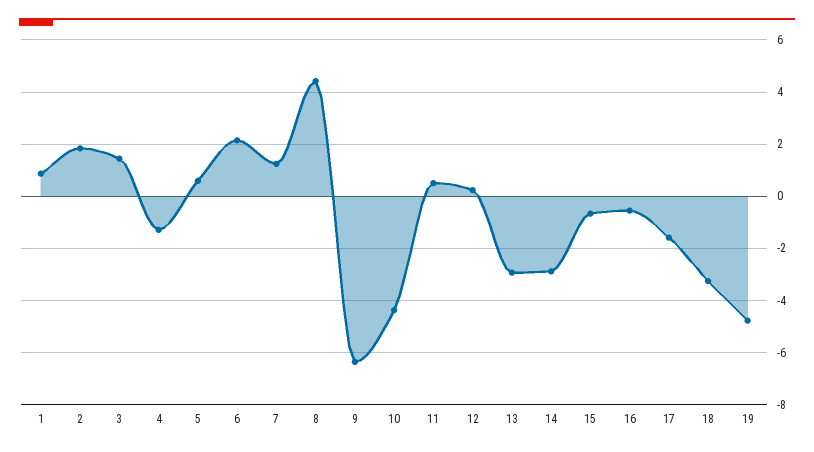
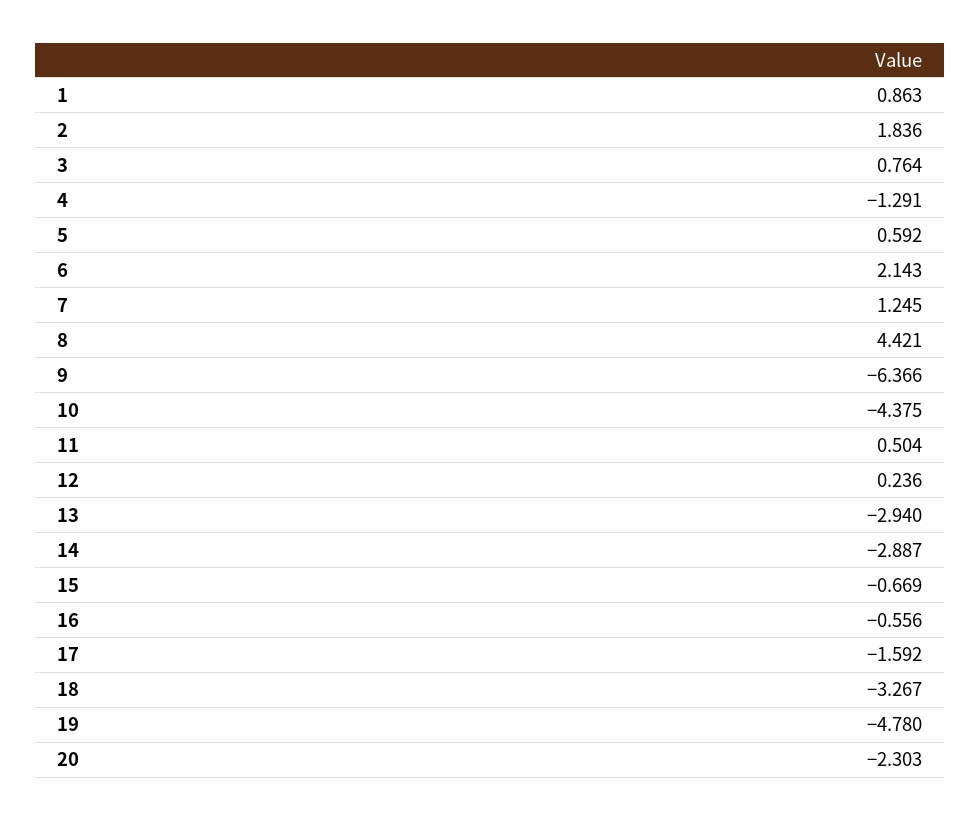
  {
    "1": 0.863,
    "2": 1.836,
-   "3": 1.5,
+   "3": 0.764,
    "4": -1.291,
    "5": 0.592,
    "6": 2.143,
    "7": 1.245,
    "8": 4.421,
    "9": -6.366,
    "10": -4.375,
    "11": 0.504,
    "12": 0.236,
    "13": -2.94,
    "14": -2.887,
    "15": -0.669,
    "16": -0.556,
    "17": -1.592,
    "18": -3.267,
-   "19": -4.78
+   "19": -4.78,
+   "20": -2.303
  }

